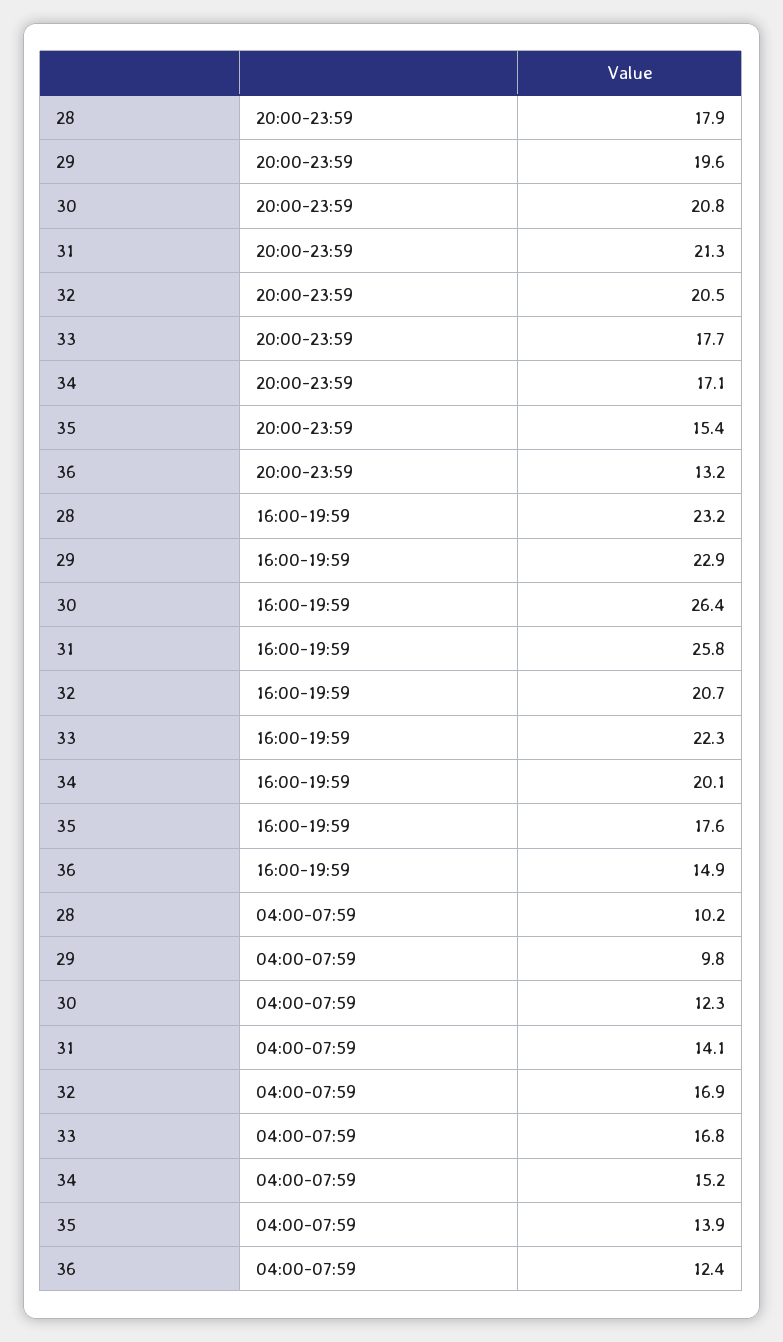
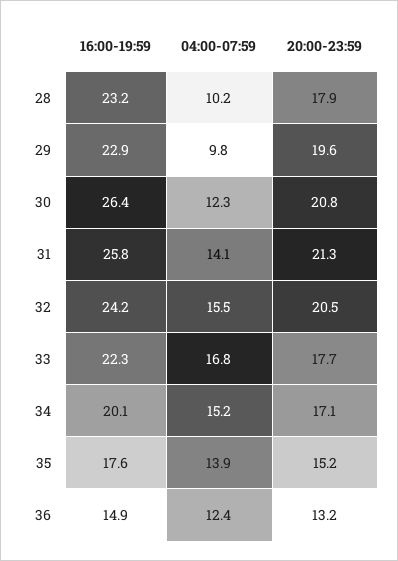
  {
    "28": {
      "20:00-23:59": 17.9,
      "16:00-19:59": 23.2,
      "04:00-07:59": 10.2
    },
    "29": {
      "20:00-23:59": 19.6,
      "16:00-19:59": 22.9,
      "04:00-07:59": 9.8
    },
    "30": {
      "20:00-23:59": 20.8,
      "16:00-19:59": 26.4,
      "04:00-07:59": 12.3
    },
    "31": {
      "20:00-23:59": 21.3,
      "16:00-19:59": 25.8,
      "04:00-07:59": 14.1
    },
    "32": {
      "20:00-23:59": 20.5,
-     "16:00-19:59": 20.7,
+     "16:00-19:59": 24.2,
-     "04:00-07:59": 16.9
+     "04:00-07:59": 15.5
    },
    "33": {
      "20:00-23:59": 17.7,
      "16:00-19:59": 22.3,
      "04:00-07:59": 16.8
    },
    "34": {
      "20:00-23:59": 17.1,
      "16:00-19:59": 20.1,
      "04:00-07:59": 15.2
    },
    "35": {
-     "20:00-23:59": 15.4,
+     "20:00-23:59": 15.2,
      "16:00-19:59": 17.6,
      "04:00-07:59": 13.9
    },
    "36": {
      "20:00-23:59": 13.2,
      "16:00-19:59": 14.9,
      "04:00-07:59": 12.4
    }
  }

